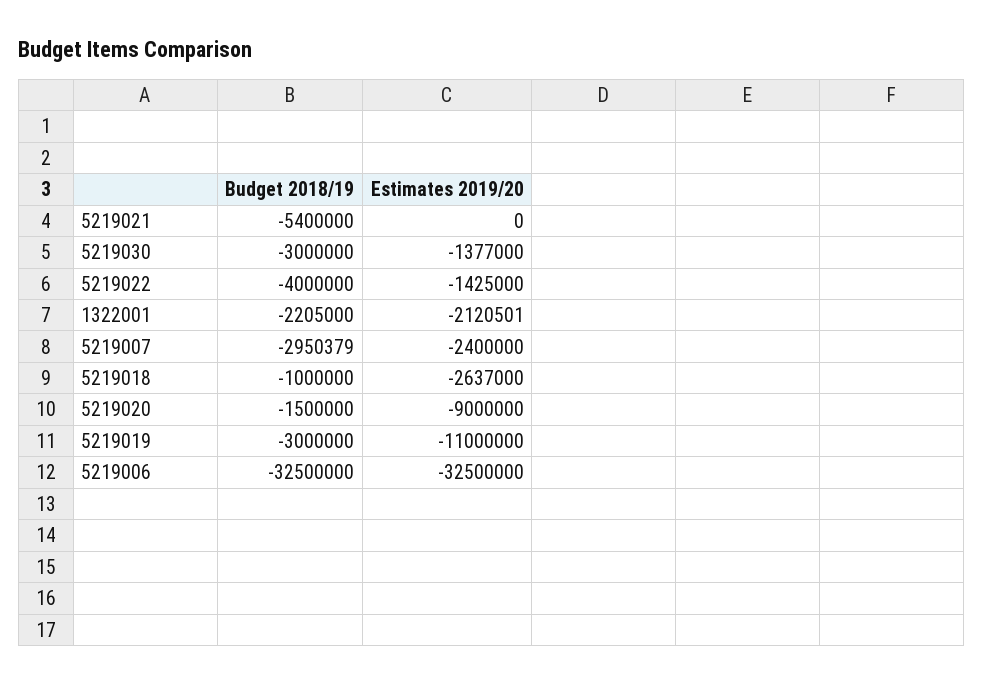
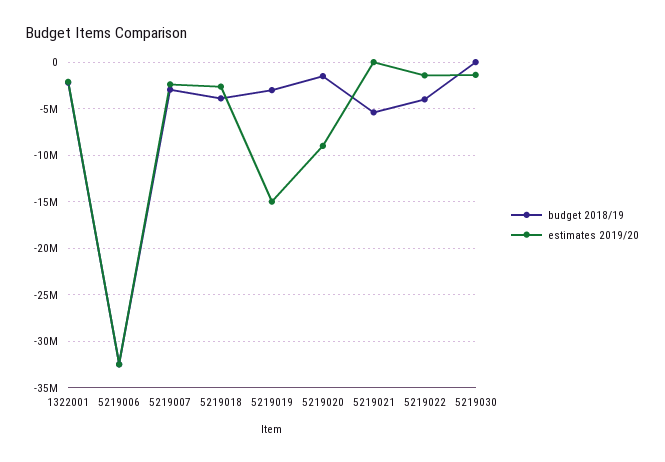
  {
    "Budget 2018/19": {
      "5219021": -5400000,
-     "5219030": -3000000,
+     "5219030": 0,
      "5219022": -4000000,
      "1322001": -2205000,
      "5219007": -2950379,
-     "5219018": -1000000,
+     "5219018": -4000000,
      "5219020": -1500000,
      "5219019": -3000000,
      "5219006": -32500000
    },
    "Estimates 2019/20": {
      "5219021": 0,
      "5219030": -1377000,
      "5219022": -1425000,
      "1322001": -2120501,
      "5219007": -2400000,
      "5219018": -2637000,
      "5219020": -9000000,
-     "5219019": -11000000,
+     "5219019": -15000000,
      "5219006": -32500000
    }
  }

